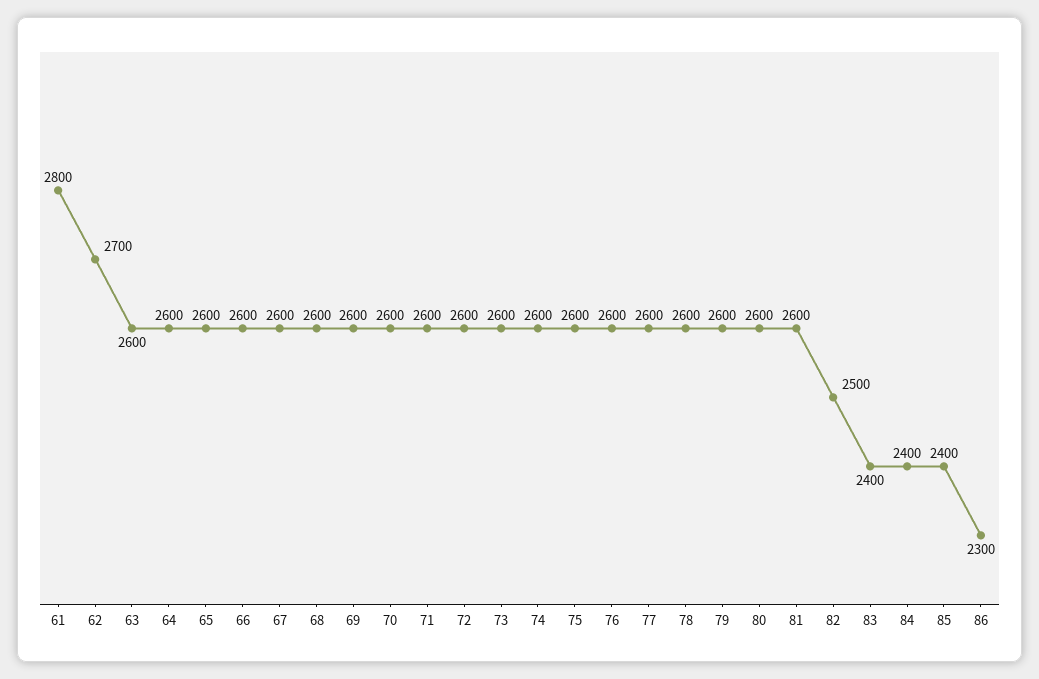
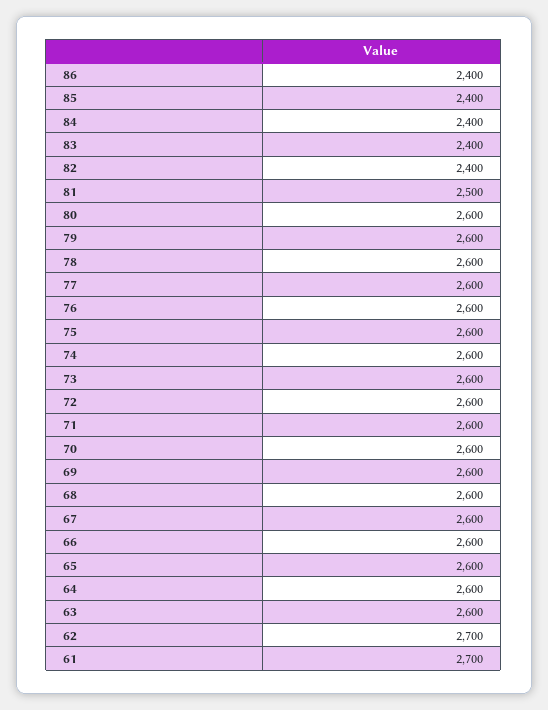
  {
-   "61": 2800,
+   "61": 2700,
    "62": 2700,
    "63": 2600,
    "64": 2600,
    "65": 2600,
    "66": 2600,
    "67": 2600,
    "68": 2600,
    "69": 2600,
    "70": 2600,
    "71": 2600,
    "72": 2600,
    "73": 2600,
    "74": 2600,
    "75": 2600,
    "76": 2600,
    "77": 2600,
    "78": 2600,
    "79": 2600,
    "80": 2600,
-   "81": 2600,
+   "81": 2500,
-   "82": 2500,
+   "82": 2400,
    "83": 2400,
    "84": 2400,
    "85": 2400,
-   "86": 2300
+   "86": 2400
  }

